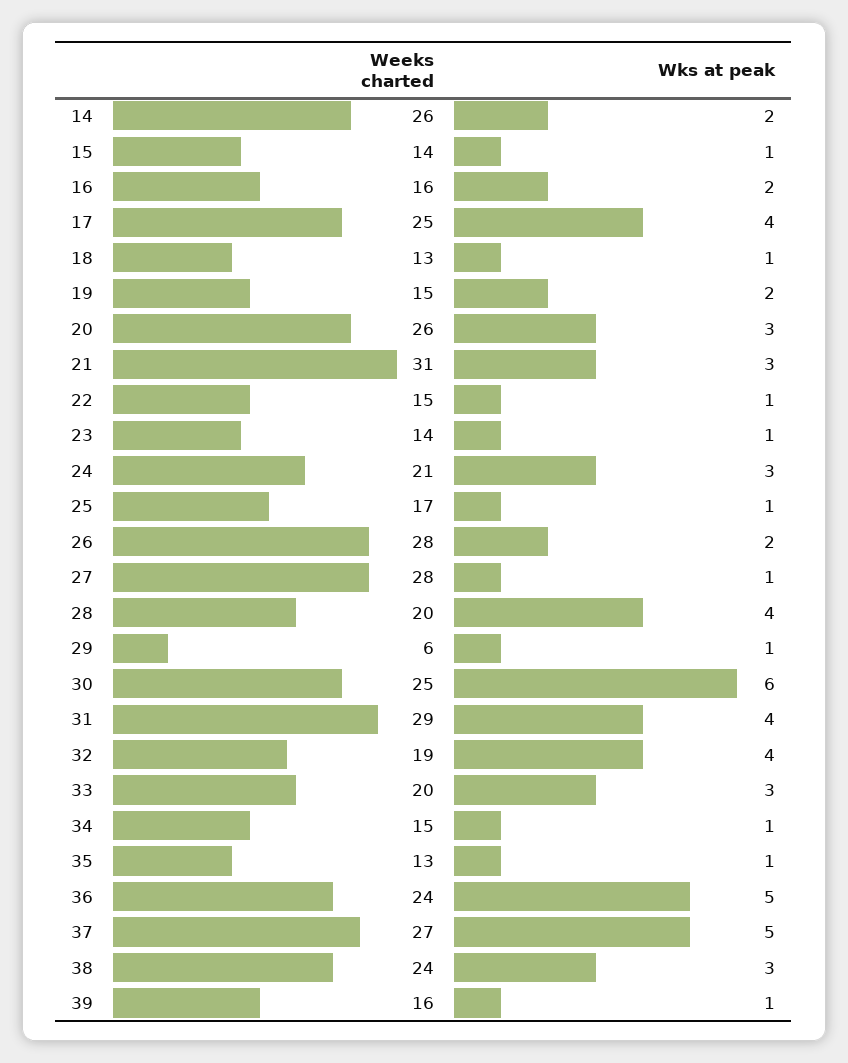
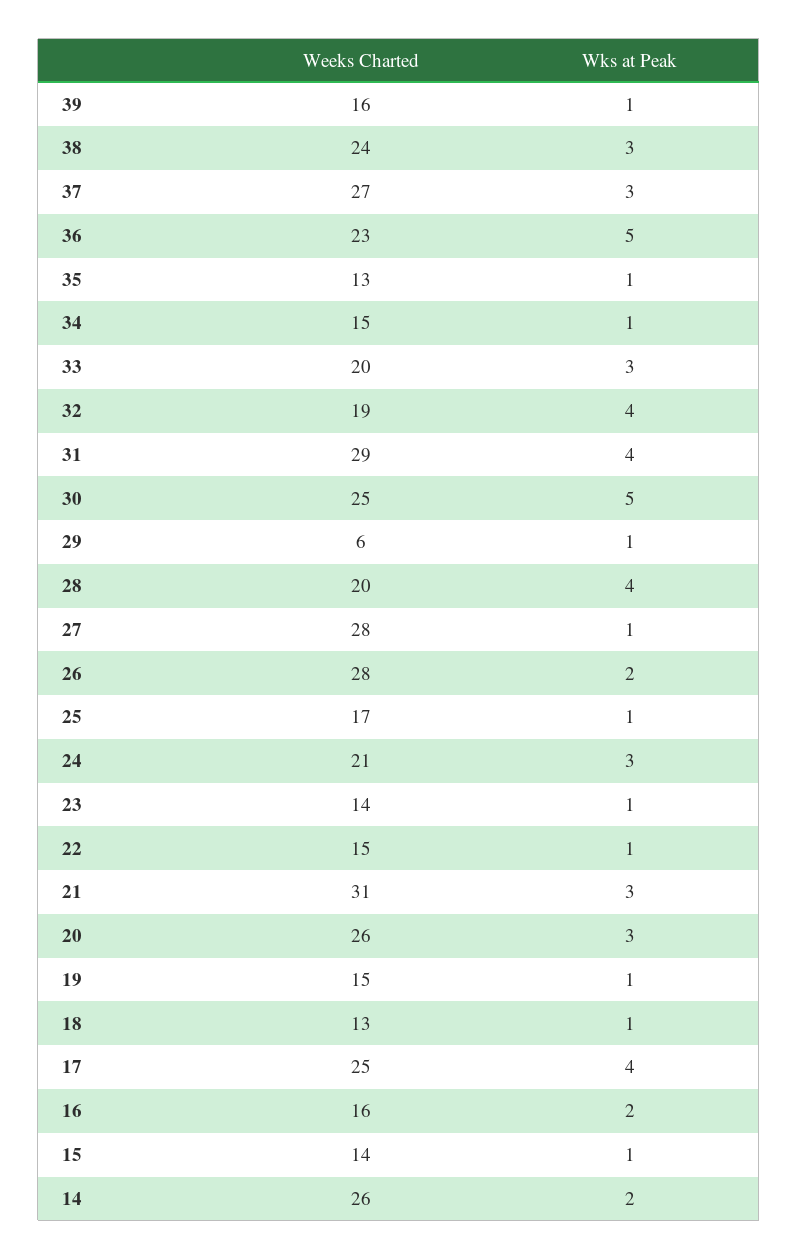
  {
    "Weeks charted": {
      "14": 26,
      "15": 14,
      "16": 16,
      "17": 25,
      "18": 13,
      "19": 15,
      "20": 26,
      "21": 31,
      "22": 15,
      "23": 14,
      "24": 21,
      "25": 17,
      "26": 28,
      "27": 28,
      "28": 20,
      "29": 6,
      "30": 25,
      "31": 29,
      "32": 19,
      "33": 20,
      "34": 15,
      "35": 13,
-     "36": 24,
+     "36": 23,
      "37": 27,
      "38": 24,
      "39": 16
    },
    "Wks at peak": {
      "14": 2,
      "15": 1,
      "16": 2,
      "17": 4,
      "18": 1,
-     "19": 2,
+     "19": 1,
      "20": 3,
      "21": 3,
      "22": 1,
      "23": 1,
      "24": 3,
      "25": 1,
      "26": 2,
      "27": 1,
      "28": 4,
      "29": 1,
-     "30": 6,
+     "30": 5,
      "31": 4,
      "32": 4,
      "33": 3,
      "34": 1,
      "35": 1,
      "36": 5,
-     "37": 5,
+     "37": 3,
      "38": 3,
      "39": 1
    }
  }

